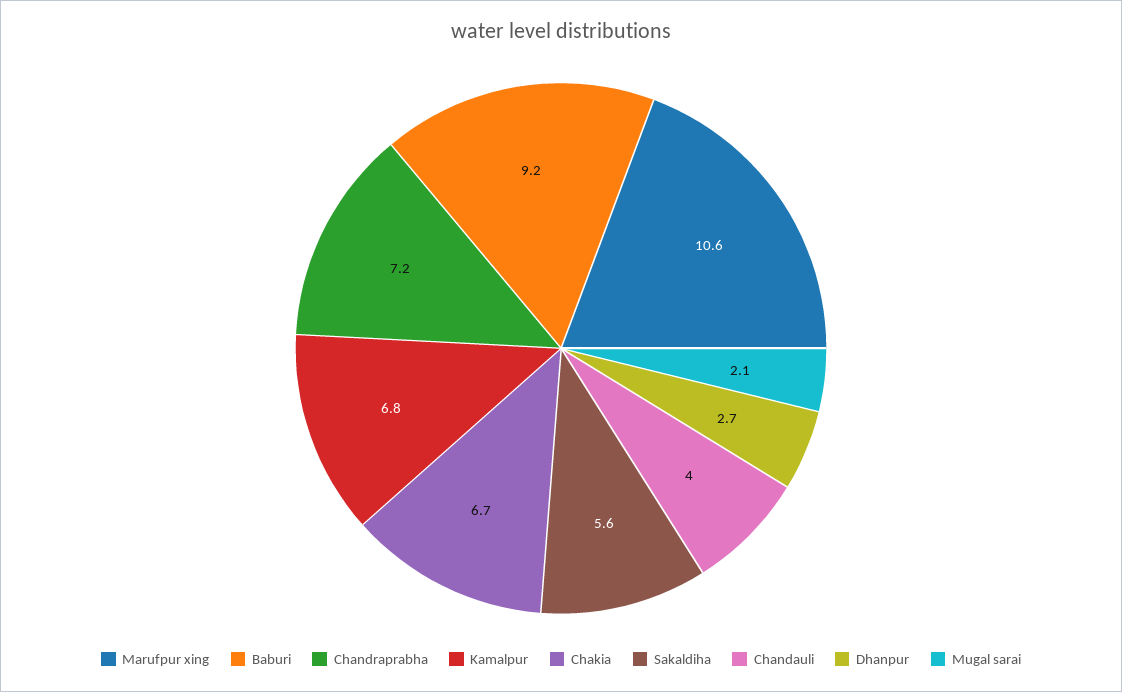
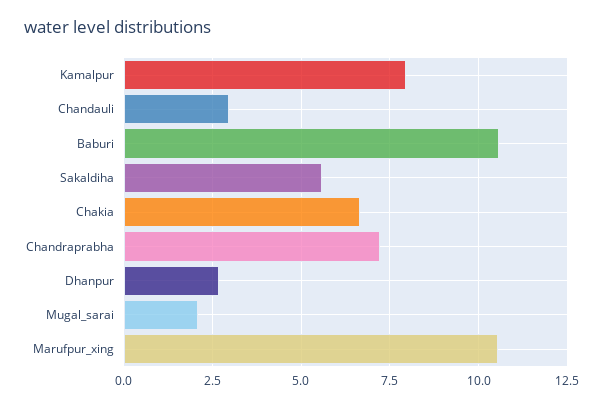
  {
    "Marufpur xing": 10.6,
-   "Baburi": 9.2,
+   "Baburi": 10.5,
    "Chandraprabha": 7.2,
-   "Kamalpur": 6.8,
+   "Kamalpur": 8,
    "Chakia": 6.7,
    "Sakaldiha": 5.6,
-   "Chandauli": 4,
+   "Chandauli": 3,
    "Dhanpur": 2.7,
    "Mugal sarai": 2.1
  }

